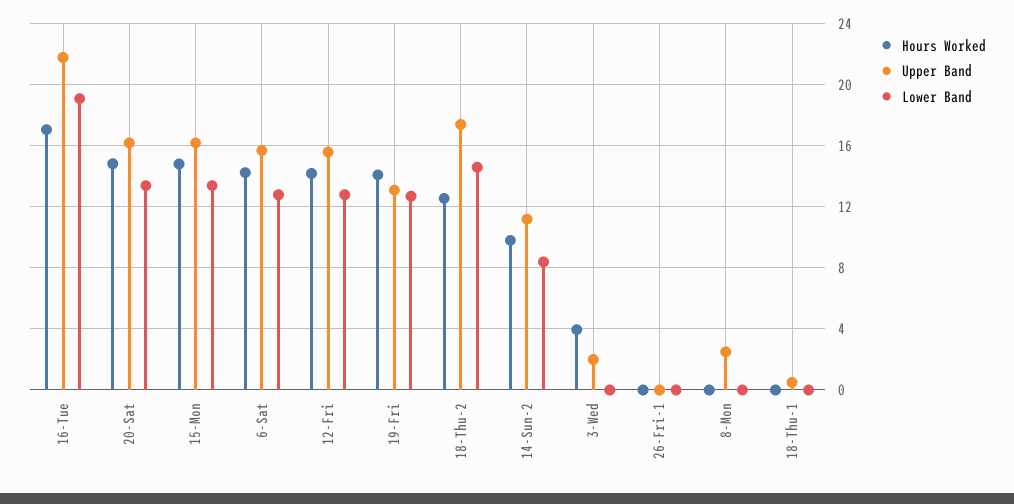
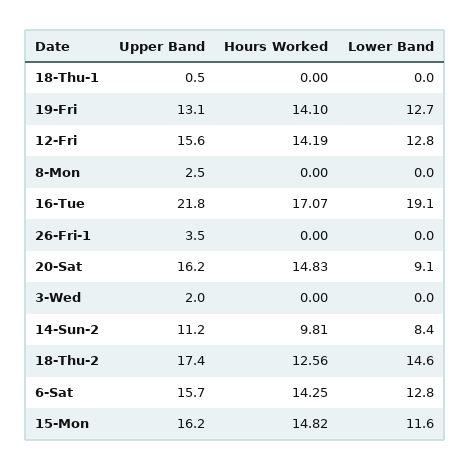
  {
    "Hours Worked": {
      "16-Tue": 17.07,
      "20-Sat": 14.83,
      "15-Mon": 14.82,
      "6-Sat": 14.25,
      "12-Fri": 14.19,
      "19-Fri": 14.1,
      "18-Thu-2": 12.56,
      "14-Sun-2": 9.81,
-     "3-Wed": 4,
+     "3-Wed": 0,
      "26-Fri-1": 0,
      "8-Mon": 0,
      "18-Thu-1": 0
    },
    "Upper Band": {
      "16-Tue": 21.8,
      "20-Sat": 16.2,
      "15-Mon": 16.2,
      "6-Sat": 15.7,
      "12-Fri": 15.6,
      "19-Fri": 13.1,
      "18-Thu-2": 17.4,
      "14-Sun-2": 11.2,
      "3-Wed": 2,
-     "26-Fri-1": 0,
+     "26-Fri-1": 3.5,
      "8-Mon": 2.5,
      "18-Thu-1": 0.5
    },
    "Lower Band": {
      "16-Tue": 19.1,
-     "20-Sat": 13.5,
+     "20-Sat": 9.1,
-     "15-Mon": 13.5,
+     "15-Mon": 11.6,
      "6-Sat": 12.8,
      "12-Fri": 12.8,
      "19-Fri": 12.7,
      "18-Thu-2": 14.6,
      "14-Sun-2": 8.4,
      "3-Wed": 0,
      "26-Fri-1": 0,
      "8-Mon": 0,
      "18-Thu-1": 0
    }
  }

